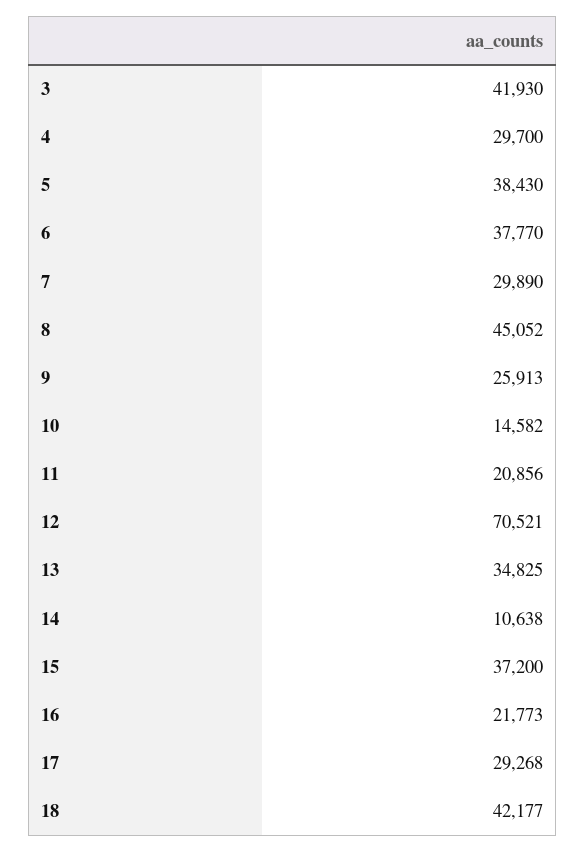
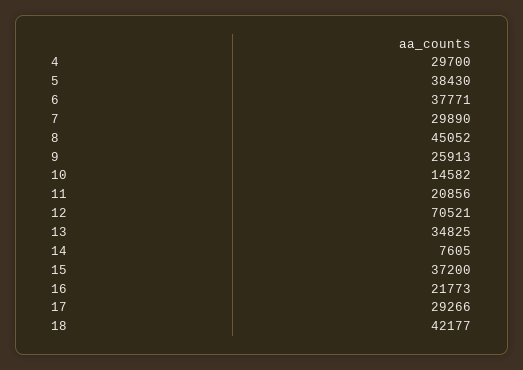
  {
-   "3": 41930,
    "4": 29700,
    "5": 38430,
-   "6": 37770,
+   "6": 37771,
    "7": 29890,
    "8": 45052,
    "9": 25913,
    "10": 14582,
    "11": 20856,
    "12": 70521,
    "13": 34825,
-   "14": 10638,
+   "14": 7605,
    "15": 37200,
    "16": 21773,
-   "17": 29268,
+   "17": 29266,
    "18": 42177
  }

